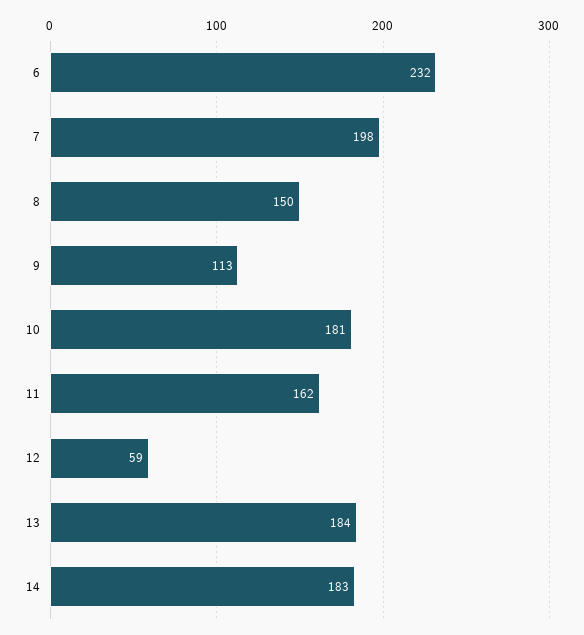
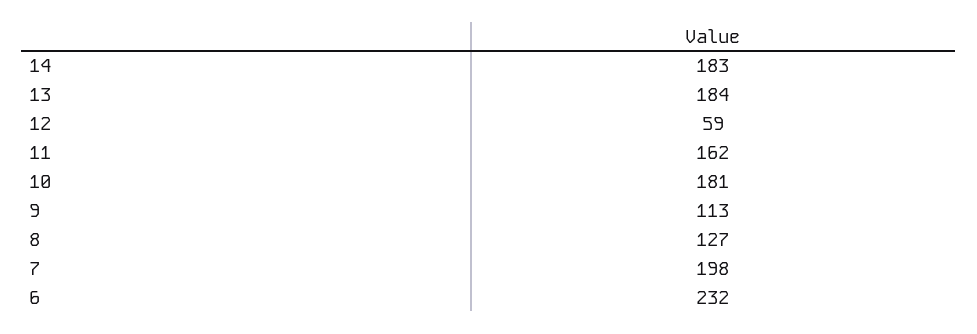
  {
    "6": 232,
    "7": 198,
-   "8": 150,
+   "8": 127,
    "9": 113,
    "10": 181,
    "11": 162,
    "12": 59,
    "13": 184,
    "14": 183
  }

